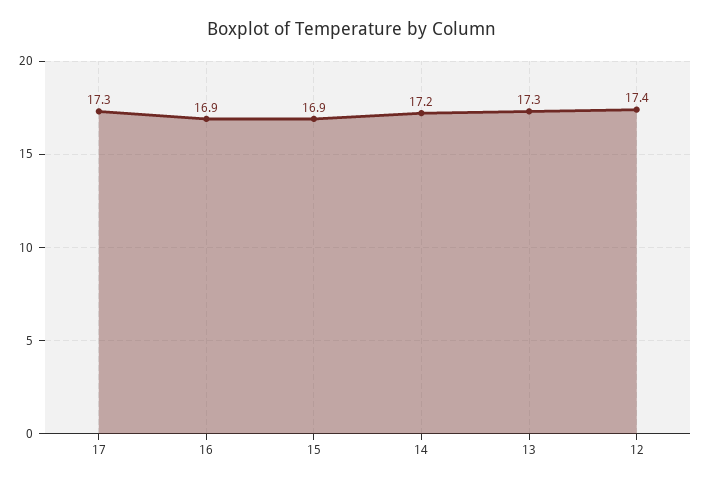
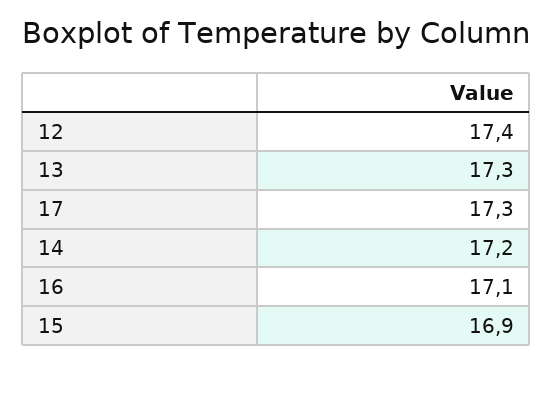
  {
    "17": 17.3,
-   "16": 16.9,
+   "16": 17.1,
    "15": 16.9,
    "14": 17.2,
    "13": 17.3,
    "12": 17.4
  }

